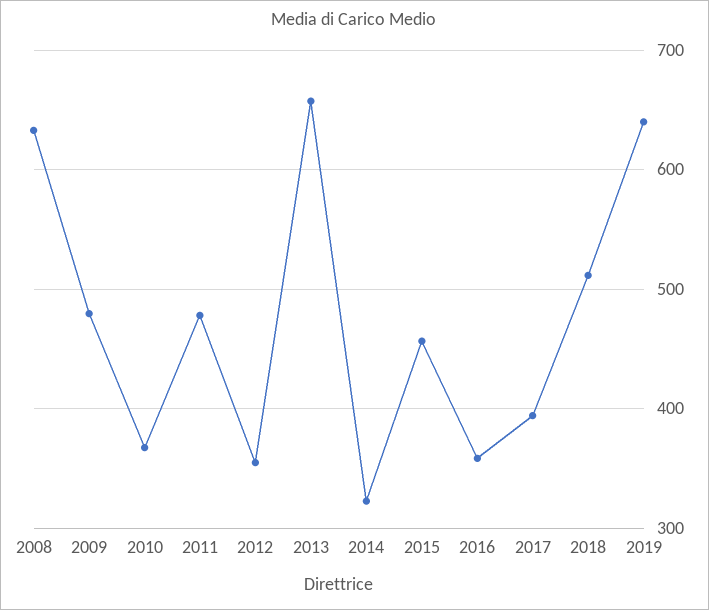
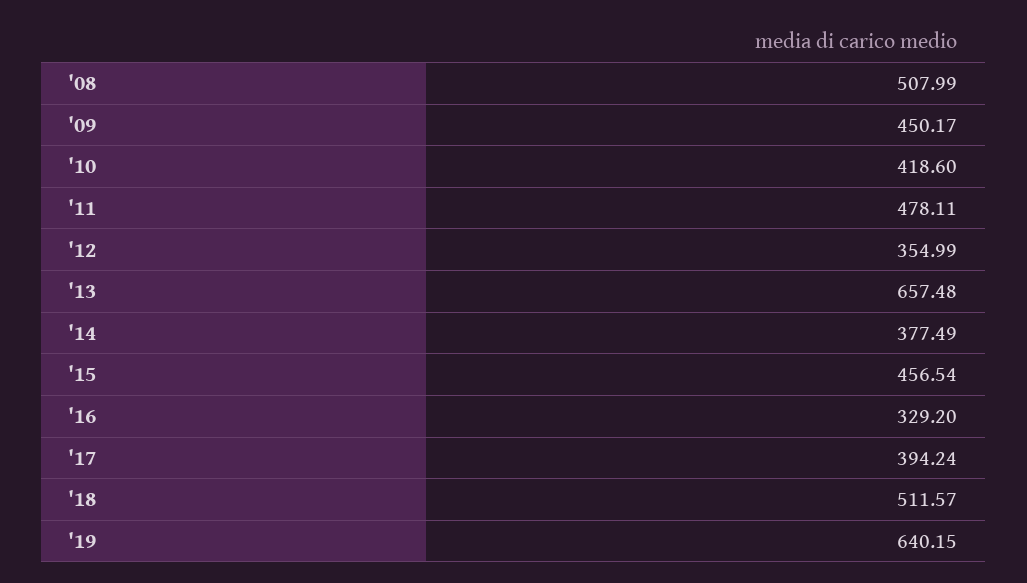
  {
-   "2008": 630,
+   "2008": 507.99,
-   "2009": 480,
+   "2009": 450.17,
-   "2010": 370,
+   "2010": 418.6,
    "2011": 478.11,
    "2012": 354.99,
    "2013": 657.48,
-   "2014": 320,
+   "2014": 377.49,
    "2015": 456.54,
-   "2016": 360,
+   "2016": 329.2,
    "2017": 394.24,
    "2018": 511.57,
    "2019": 640.15
  }

